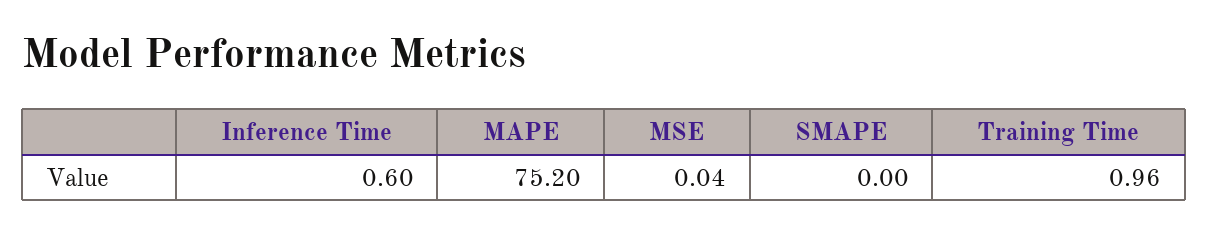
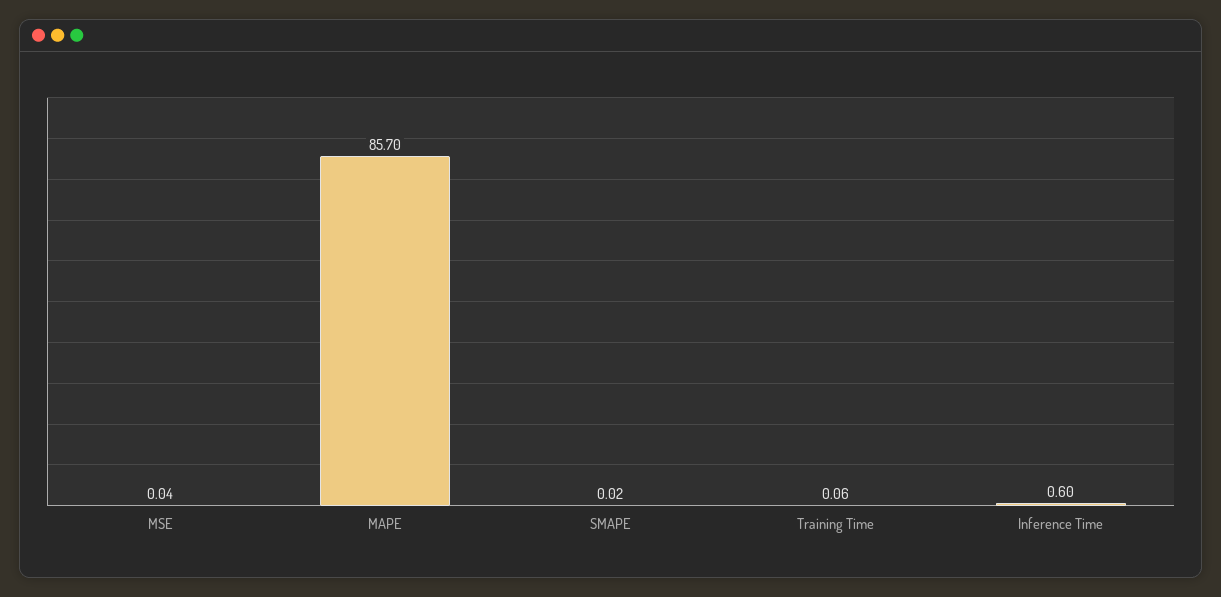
  {
    "Inference Time": 0.6,
-   "MAPE": 75.2,
+   "MAPE": 85.7,
    "MSE": 0.04,
-   "SMAPE": 0,
+   "SMAPE": 0.02,
-   "Training Time": 0.96
+   "Training Time": 0.06
  }

